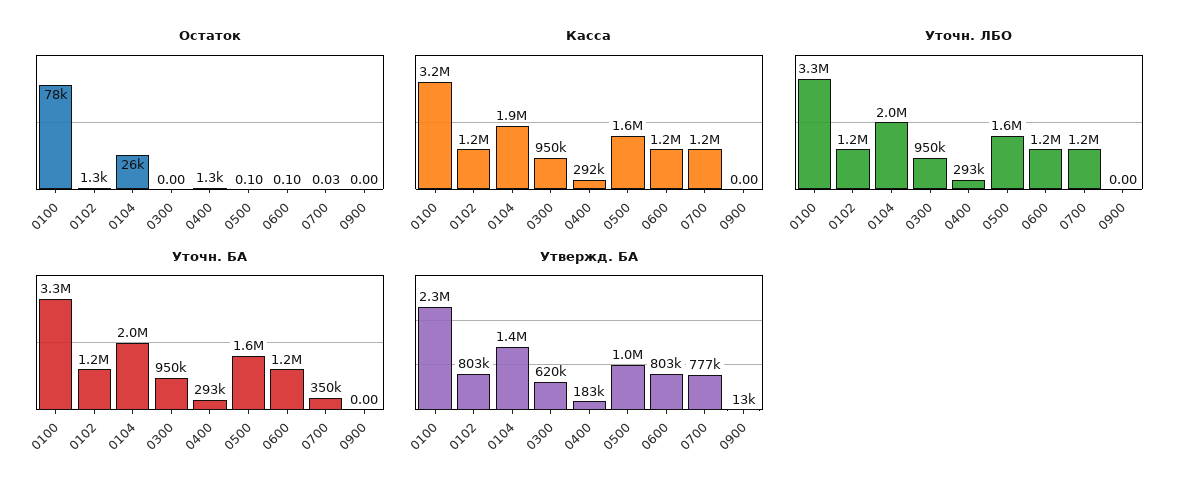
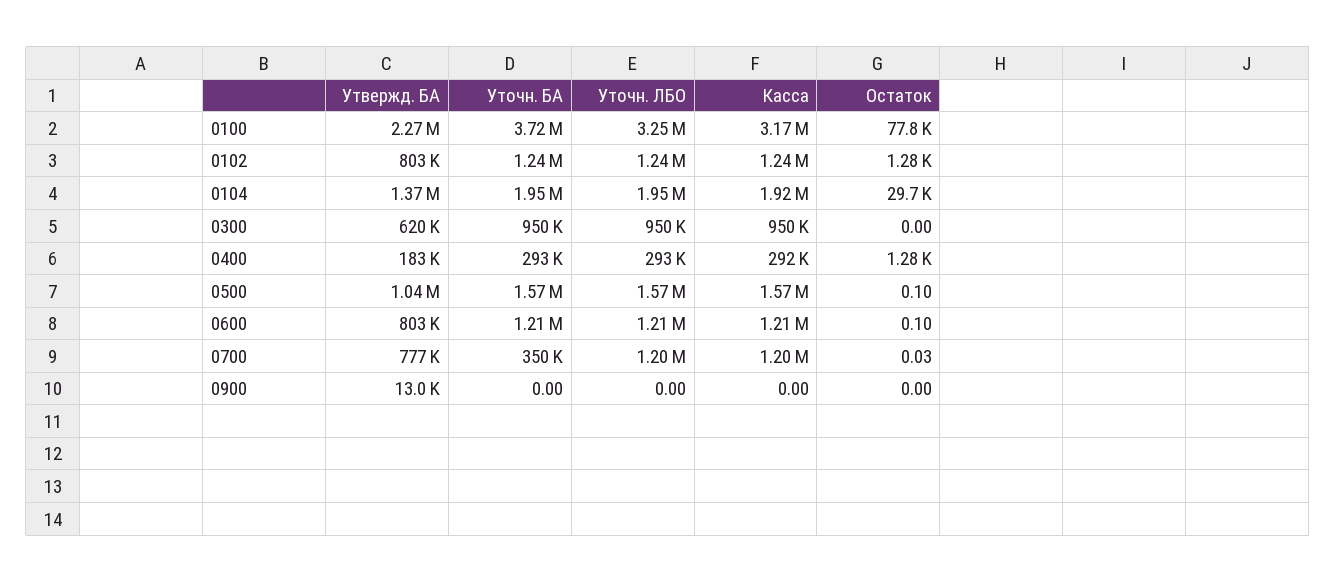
  {
    "Остаток": {
      "0100": 77800,
      "0102": 1280,
-     "0104": 26000,
+     "0104": 29700,
      "0300": 0,
      "0400": 1280,
      "0500": 0.1,
      "0600": 0.1,
      "0700": 0.03,
      "0900": 0
    },
    "Касса": {
      "0100": 3170000,
      "0102": 1240000,
      "0104": 1920000,
      "0300": 950000,
      "0400": 292000,
      "0500": 1570000,
      "0600": 1210000,
      "0700": 1200000,
      "0900": 0
    },
    "Уточн. ЛБО": {
      "0100": 3250000,
      "0102": 1240000,
      "0104": 1950000,
      "0300": 950000,
      "0400": 293000,
      "0500": 1570000,
      "0600": 1210000,
      "0700": 1200000,
      "0900": 0
    },
    "Уточн. БА": {
-     "0100": 3300000,
+     "0100": 3720000,
      "0102": 1240000,
      "0104": 1950000,
      "0300": 950000,
      "0400": 293000,
      "0500": 1570000,
      "0600": 1210000,
      "0700": 350000,
      "0900": 0
    },
    "Утвержд. БА": {
      "0100": 2270000,
      "0102": 803000,
      "0104": 1370000,
      "0300": 620000,
      "0400": 183000,
      "0500": 1040000,
      "0600": 803000,
      "0700": 777000,
      "0900": 13000
    }
  }

